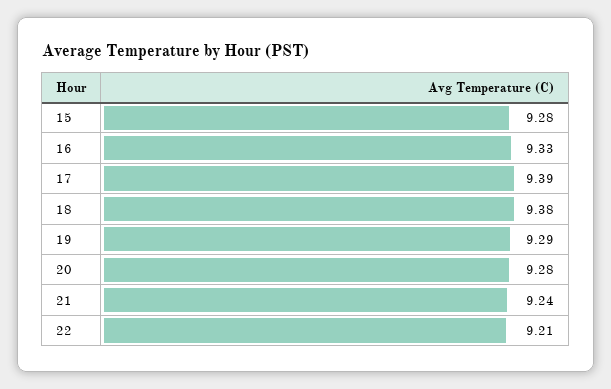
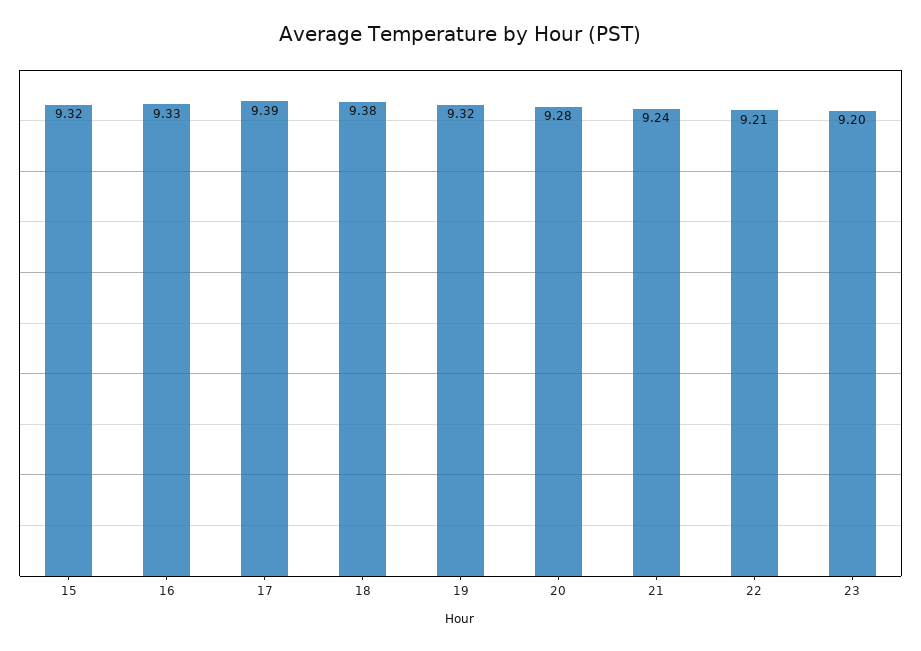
  {
-   "15": 9.28,
+   "15": 9.32,
    "16": 9.33,
    "17": 9.39,
    "18": 9.38,
-   "19": 9.29,
+   "19": 9.32,
    "20": 9.28,
    "21": 9.24,
-   "22": 9.21
+   "22": 9.21,
+   "23": 9.2
  }

